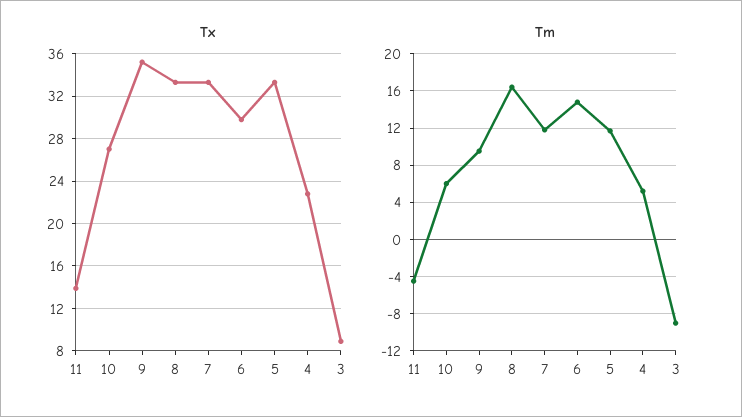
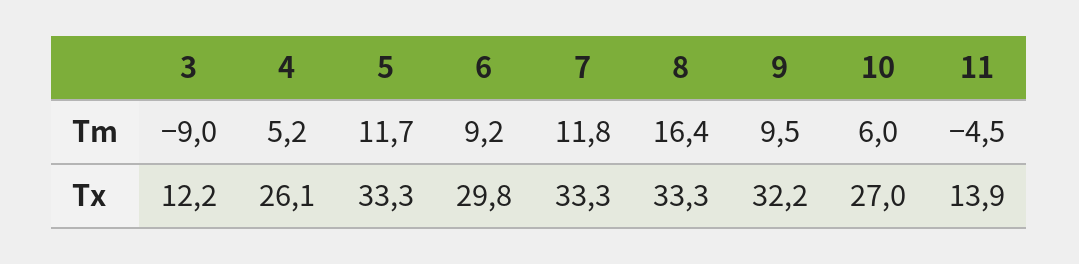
  {
    "Tx": {
      "11": 13.9,
      "10": 27,
-     "9": 35,
+     "9": 32.2,
      "8": 33.3,
      "7": 33.3,
      "6": 29.8,
      "5": 33.3,
-     "4": 23,
+     "4": 26.1,
-     "3": 9
+     "3": 12.2
    },
    "Tm": {
      "11": -4.5,
      "10": 6,
      "9": 9.5,
      "8": 16.4,
      "7": 11.8,
-     "6": 15,
+     "6": 9.2,
      "5": 11.7,
      "4": 5.2,
      "3": -9
    }
  }

